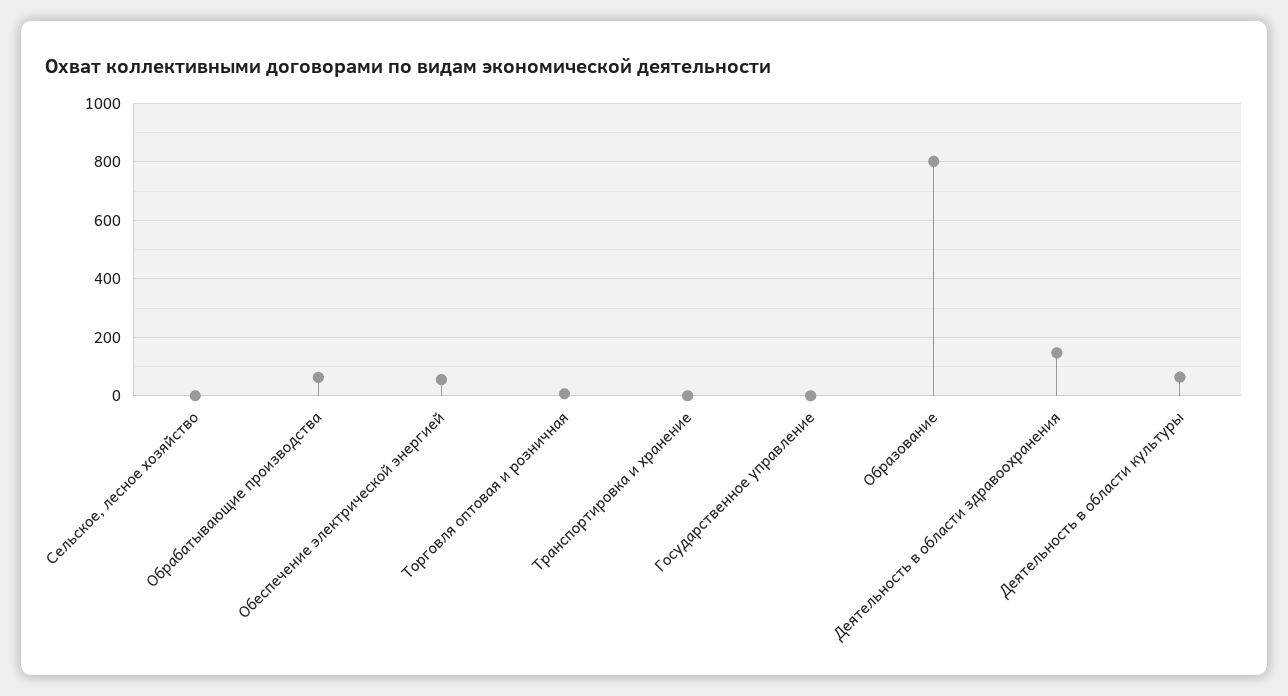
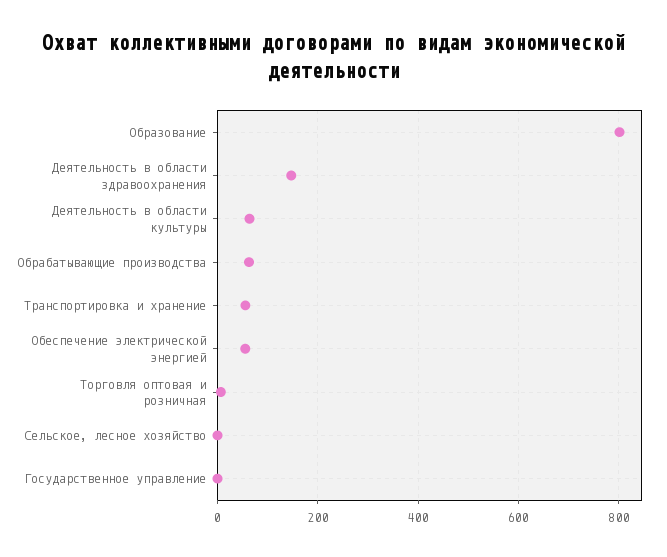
  {
    "Сельское, лесное хозяйство": 0,
    "Обрабатывающие производства": 60,
    "Обеспечение электрической энергией": 60,
    "Торговля оптовая и розничная": 0,
-   "Транспортировка и хранение": 0,
+   "Транспортировка и хранение": 60,
    "Государственное управление": 0,
    "Образование": 800,
    "Деятельность в области здравоохранения": 140,
    "Деятельность в области культуры": 60
  }

